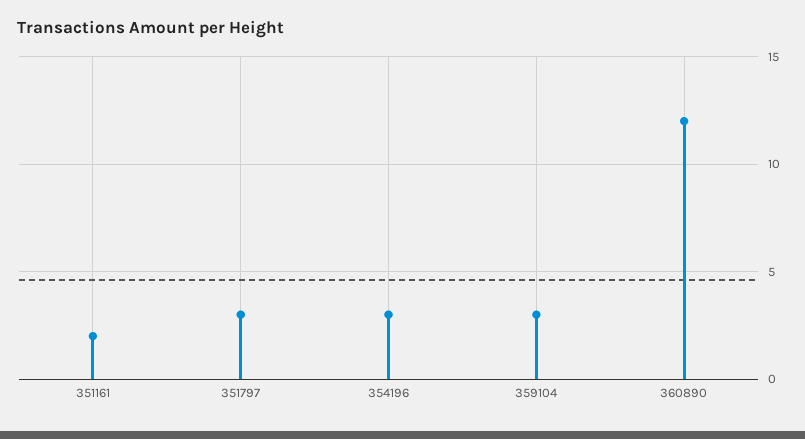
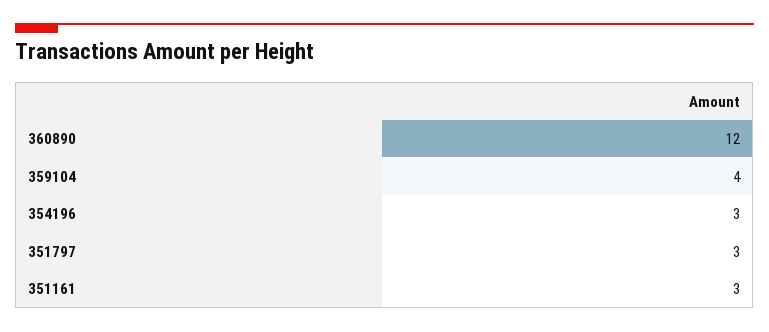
  {
-   "351161": 2,
+   "351161": 3,
    "351797": 3,
    "354196": 3,
-   "359104": 3,
+   "359104": 4,
    "360890": 12
  }

